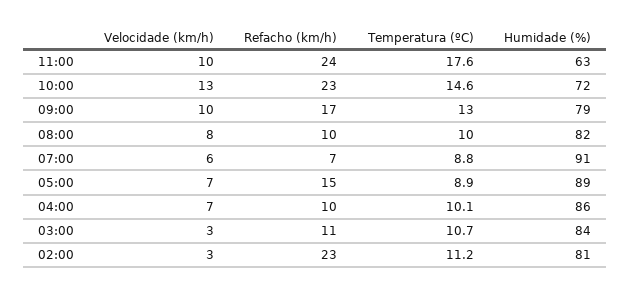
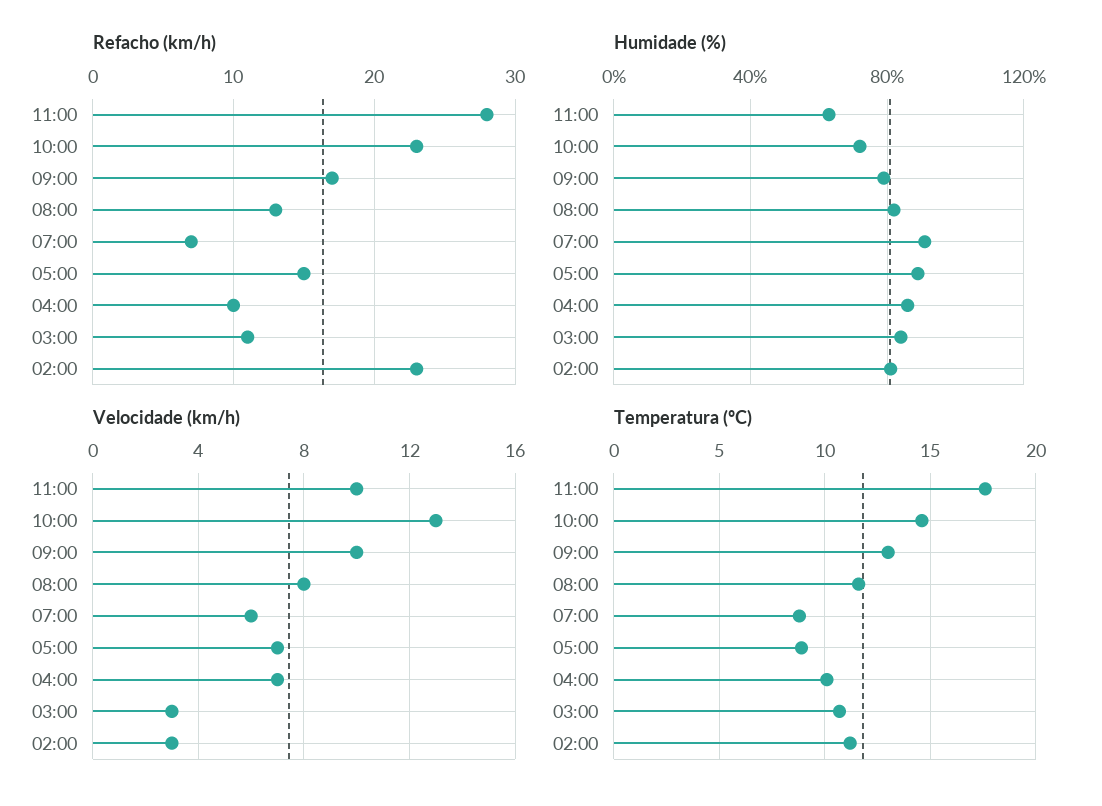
  {
    "Velocidade (km/h)": {
      "11:00": 10,
      "10:00": 13,
      "09:00": 10,
      "08:00": 8,
      "07:00": 6,
      "05:00": 7,
      "04:00": 7,
      "03:00": 3,
      "02:00": 3
    },
    "Refacho (km/h)": {
-     "11:00": 24,
+     "11:00": 28,
      "10:00": 23,
      "09:00": 17,
-     "08:00": 10,
+     "08:00": 13,
      "07:00": 7,
      "05:00": 15,
      "04:00": 10,
      "03:00": 11,
      "02:00": 23
    },
    "Temperatura (ºC)": {
      "11:00": 17.6,
      "10:00": 14.6,
      "09:00": 13,
-     "08:00": 10,
+     "08:00": 11.5,
      "07:00": 8.8,
      "05:00": 8.9,
      "04:00": 10.1,
      "03:00": 10.7,
      "02:00": 11.2
    },
    "Humidade (%)": {
      "11:00": 63,
      "10:00": 72,
      "09:00": 79,
      "08:00": 82,
      "07:00": 91,
      "05:00": 89,
      "04:00": 86,
      "03:00": 84,
      "02:00": 81
    }
  }

